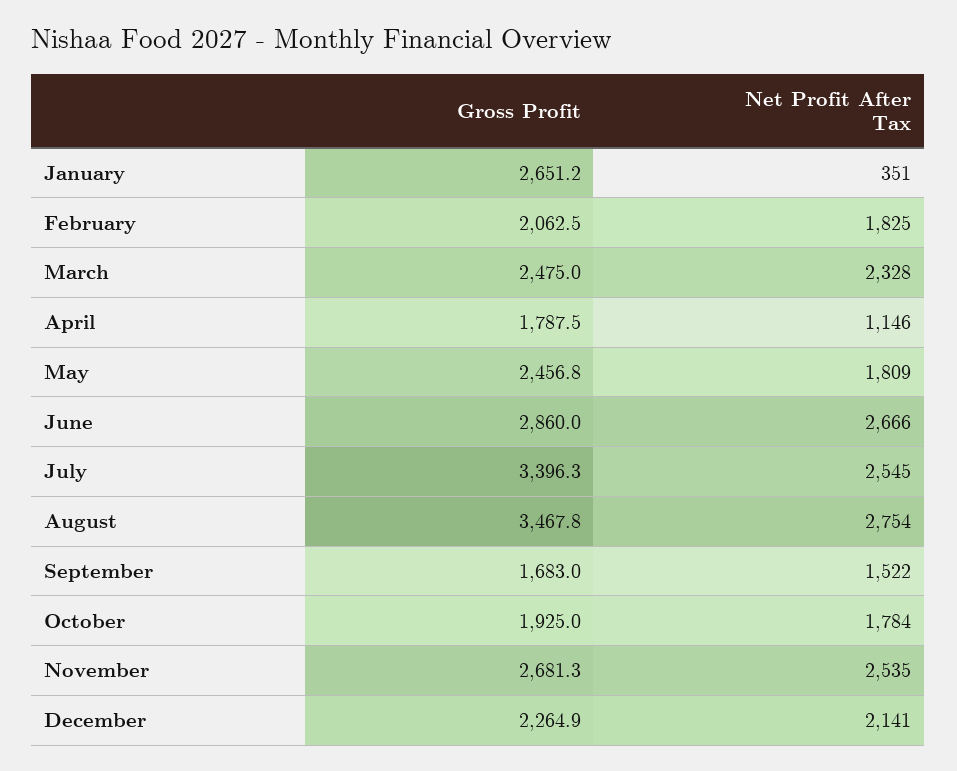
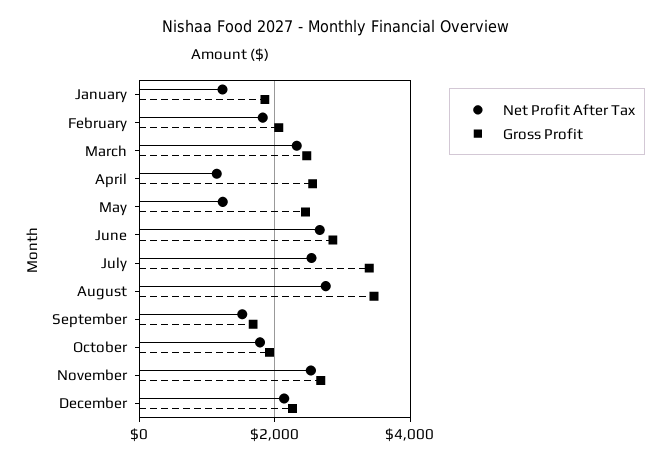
  {
    "Gross Profit": {
-     "January": 2651.2,
+     "January": 1800,
      "February": 2062.5,
      "March": 2475,
-     "April": 1787.5,
+     "April": 2600,
      "May": 2456.8,
      "June": 2860,
      "July": 3396.3,
      "August": 3467.8,
      "September": 1683,
      "October": 1925,
      "November": 2681.3,
      "December": 2264.9
    },
    "Net Profit After Tax": {
-     "January": 351,
+     "January": 1200,
      "February": 1825,
      "March": 2328,
      "April": 1146,
-     "May": 1809,
+     "May": 1200,
      "June": 2666,
      "July": 2545,
      "August": 2754,
      "September": 1522,
      "October": 1784,
      "November": 2535,
      "December": 2141
    }
  }

